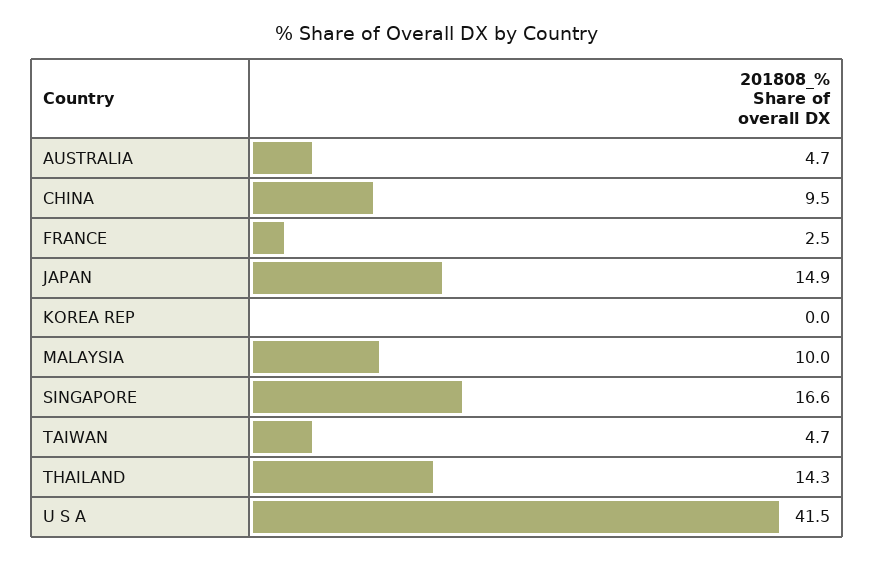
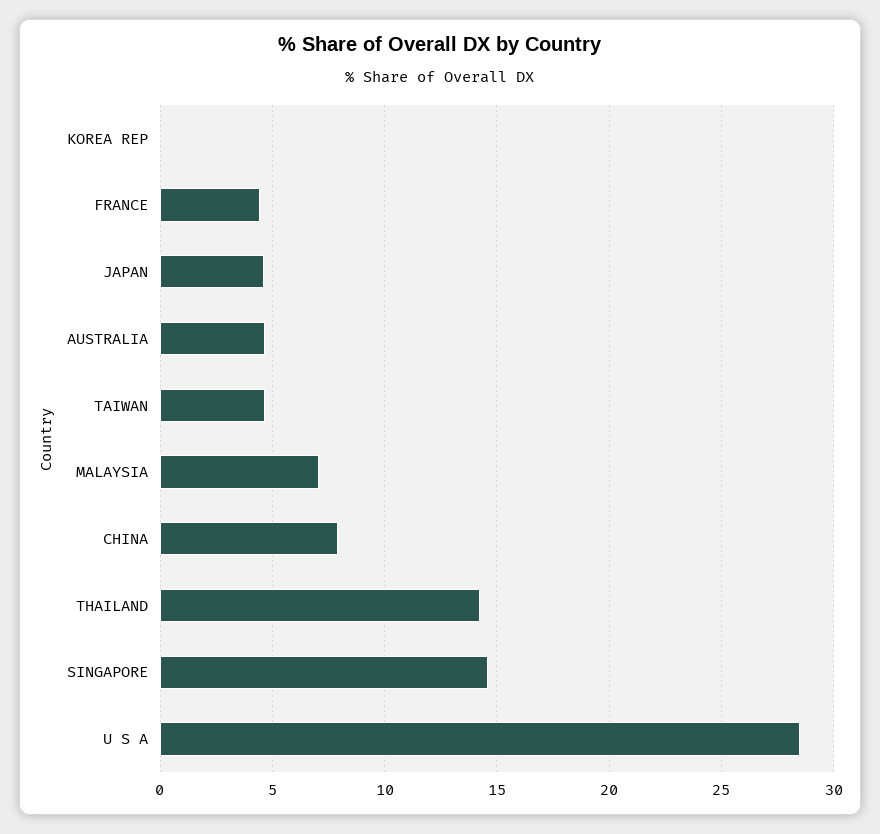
  {
    "AUSTRALIA": 4.7,
-   "CHINA": 9.5,
+   "CHINA": 8,
-   "FRANCE": 2.5,
+   "FRANCE": 4.5,
-   "JAPAN": 14.9,
+   "JAPAN": 4.5,
    "KOREA REP": 0,
-   "MALAYSIA": 10,
+   "MALAYSIA": 7,
-   "SINGAPORE": 16.6,
+   "SINGAPORE": 14.5,
    "TAIWAN": 4.7,
    "THAILAND": 14.3,
-   "U S A": 41.5
+   "U S A": 28.5
  }

